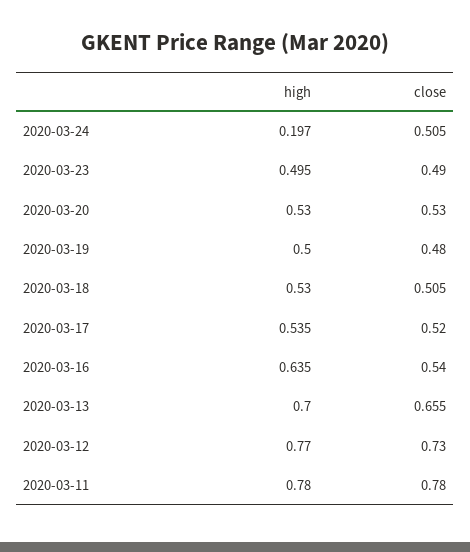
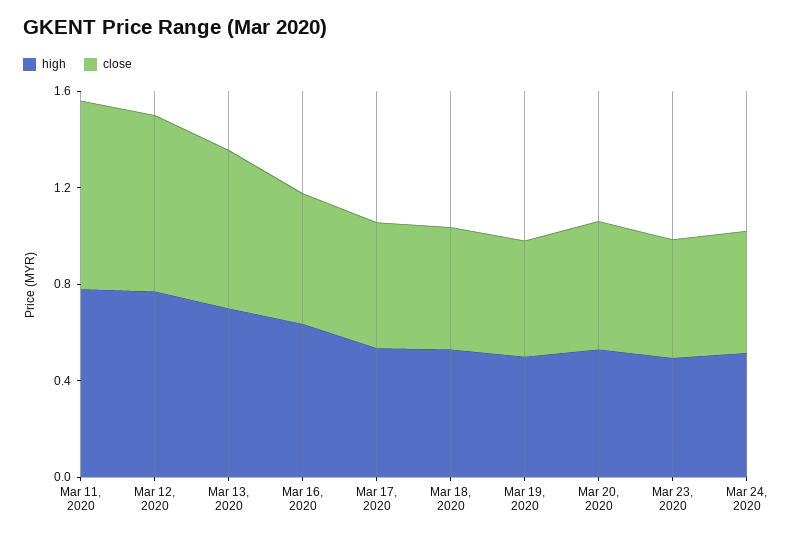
  {
    "high": {
-     "2020-03-24": 0.197,
+     "2020-03-24": 0.5,
      "2020-03-23": 0.495,
      "2020-03-20": 0.53,
      "2020-03-19": 0.5,
      "2020-03-18": 0.53,
      "2020-03-17": 0.535,
      "2020-03-16": 0.635,
      "2020-03-13": 0.7,
      "2020-03-12": 0.77,
      "2020-03-11": 0.78
    },
    "close": {
      "2020-03-24": 0.505,
      "2020-03-23": 0.49,
      "2020-03-20": 0.53,
      "2020-03-19": 0.48,
      "2020-03-18": 0.505,
      "2020-03-17": 0.52,
      "2020-03-16": 0.54,
      "2020-03-13": 0.655,
      "2020-03-12": 0.73,
      "2020-03-11": 0.78
    }
  }

